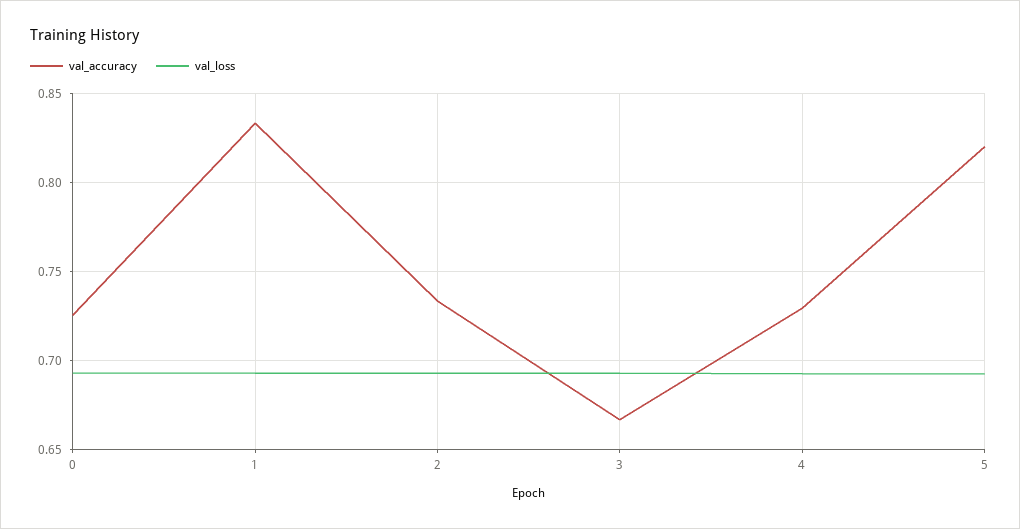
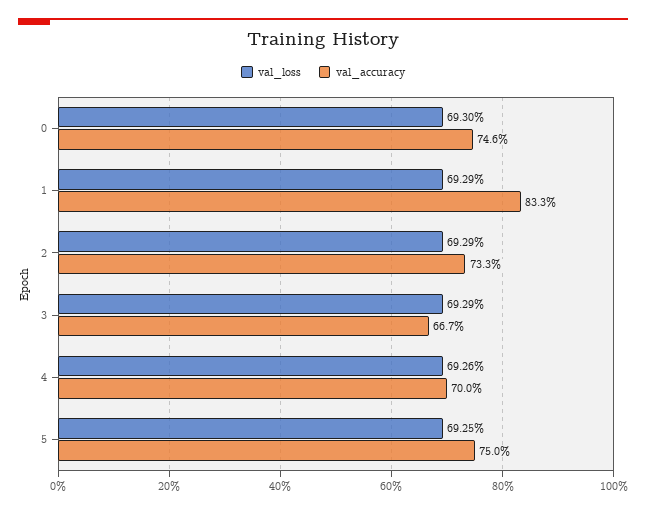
  {
    "val_accuracy": {
-     "0": 0.725,
+     "0": 0.746,
      "1": 0.833,
      "2": 0.733,
      "3": 0.667,
-     "4": 0.73,
+     "4": 0.7,
-     "5": 0.82
+     "5": 0.75
    },
    "val_loss": {
      "0": 0.693,
      "1": 0.6929,
      "2": 0.6929,
      "3": 0.6929,
      "4": 0.6926,
      "5": 0.6925
    }
  }

